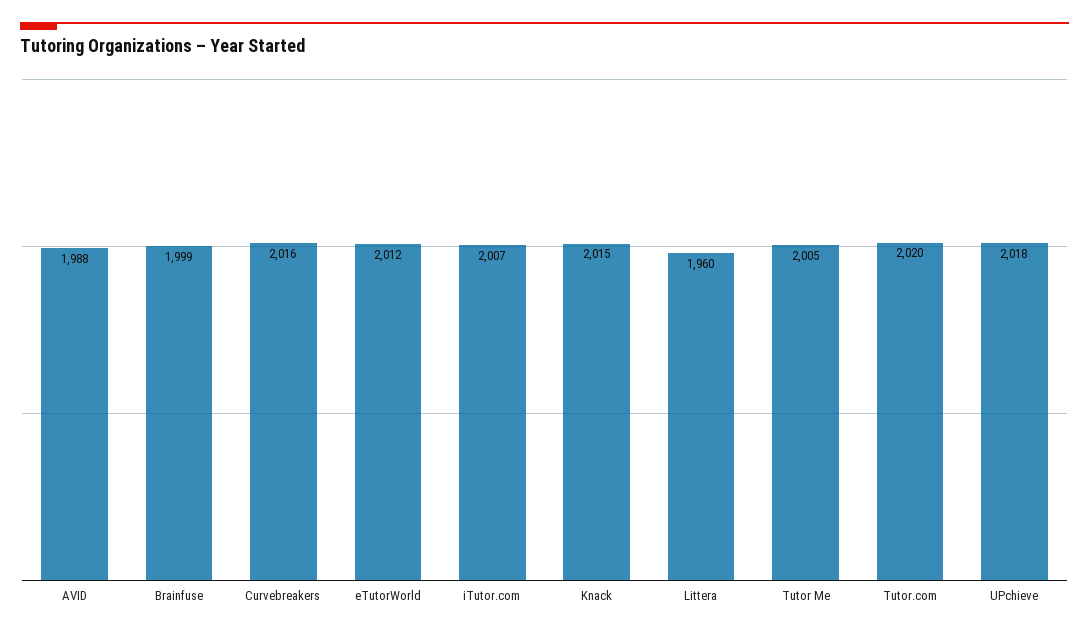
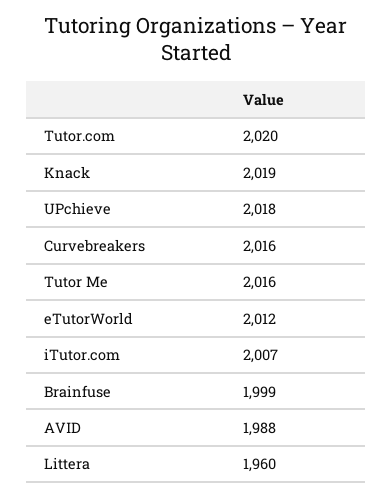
  {
    "AVID": 1988,
    "Brainfuse": 1999,
    "Curvebreakers": 2016,
    "eTutorWorld": 2012,
    "iTutor.com": 2007,
-   "Knack": 2015,
+   "Knack": 2019,
    "Littera": 1960,
-   "Tutor Me": 2005,
+   "Tutor Me": 2016,
    "Tutor.com": 2020,
    "UPchieve": 2018
  }

